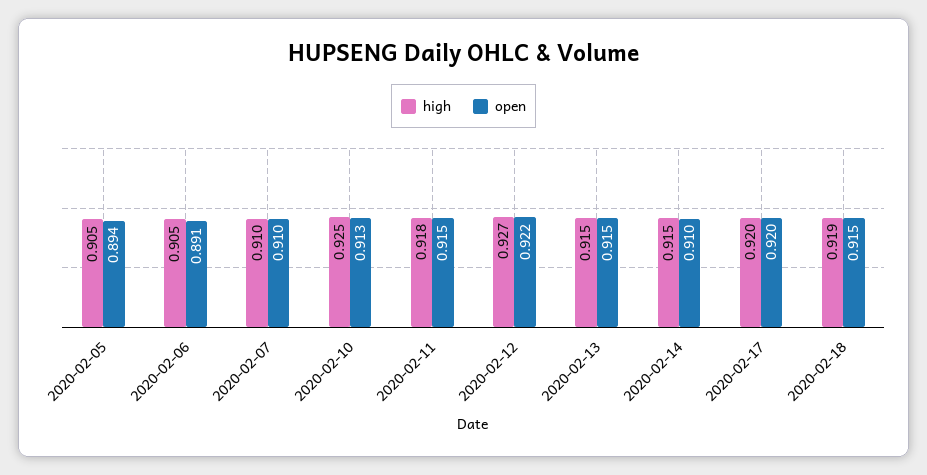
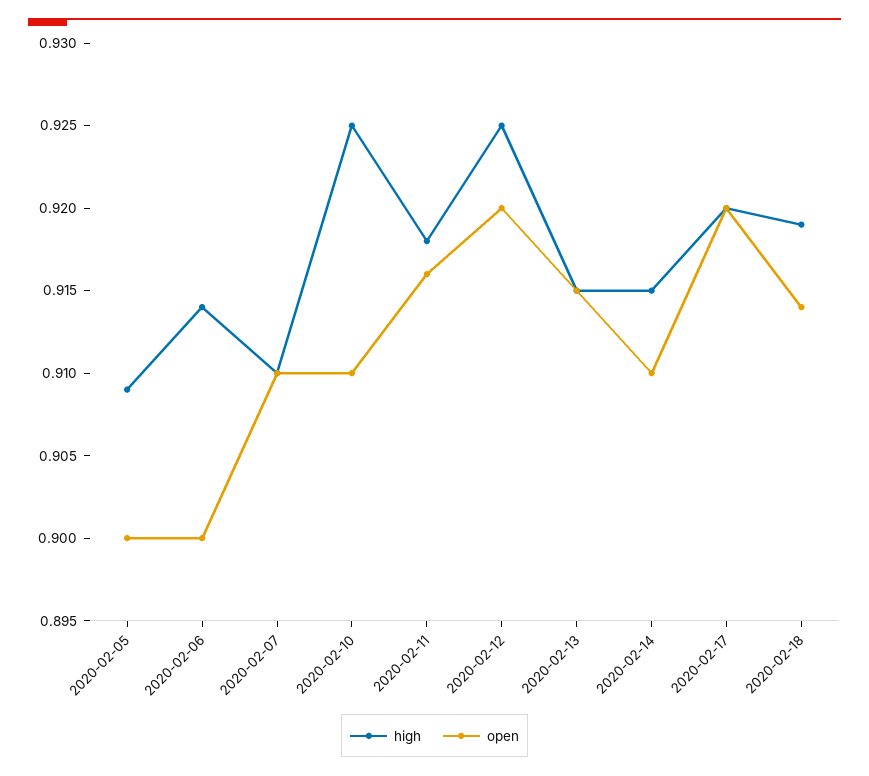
  {
    "high": {
-     "2020-02-05": 0.905,
+     "2020-02-05": 0.909,
-     "2020-02-06": 0.905,
+     "2020-02-06": 0.914,
      "2020-02-07": 0.91,
      "2020-02-10": 0.925,
      "2020-02-11": 0.918,
-     "2020-02-12": 0.927,
+     "2020-02-12": 0.925,
      "2020-02-13": 0.915,
      "2020-02-14": 0.915,
      "2020-02-17": 0.92,
      "2020-02-18": 0.919
    },
    "open": {
-     "2020-02-05": 0.894,
+     "2020-02-05": 0.9,
-     "2020-02-06": 0.891,
+     "2020-02-06": 0.9,
      "2020-02-07": 0.91,
-     "2020-02-10": 0.913,
+     "2020-02-10": 0.91,
-     "2020-02-11": 0.915,
+     "2020-02-11": 0.916,
-     "2020-02-12": 0.922,
+     "2020-02-12": 0.92,
      "2020-02-13": 0.915,
      "2020-02-14": 0.91,
      "2020-02-17": 0.92,
-     "2020-02-18": 0.915
+     "2020-02-18": 0.914
    }
  }

